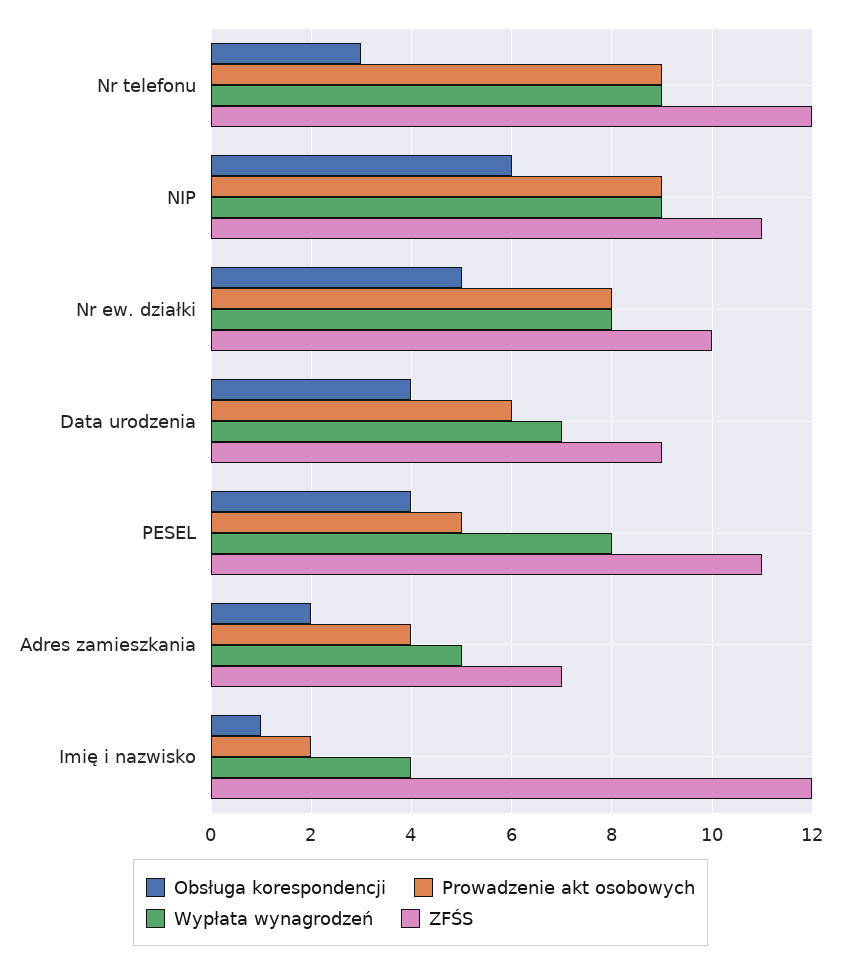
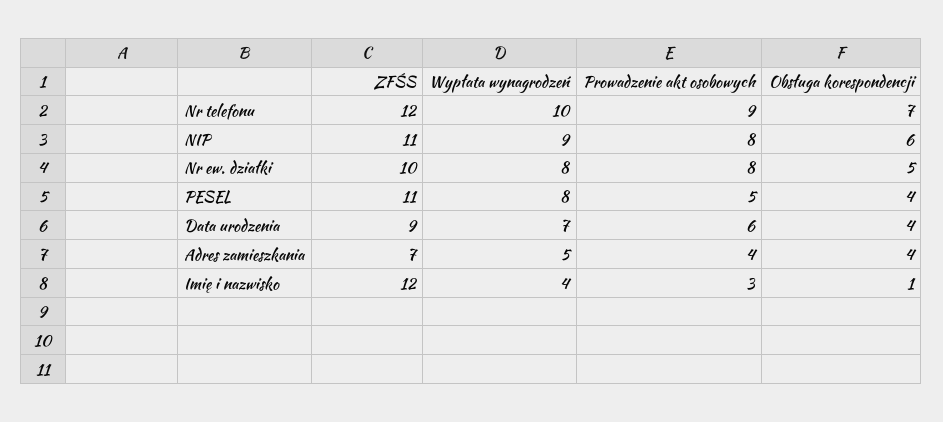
  {
    "Obsługa korespondencji": {
-     "Nr telefonu": 3,
+     "Nr telefonu": 7,
      "NIP": 6,
      "Nr ew. działki": 5,
      "Data urodzenia": 4,
      "PESEL": 4,
-     "Adres zamieszkania": 2,
+     "Adres zamieszkania": 4,
      "Imię i nazwisko": 1
    },
    "Prowadzenie akt osobowych": {
      "Nr telefonu": 9,
-     "NIP": 9,
+     "NIP": 8,
      "Nr ew. działki": 8,
      "Data urodzenia": 6,
      "PESEL": 5,
      "Adres zamieszkania": 4,
-     "Imię i nazwisko": 2
+     "Imię i nazwisko": 3
    },
    "Wypłata wynagrodzeń": {
-     "Nr telefonu": 9,
+     "Nr telefonu": 10,
      "NIP": 9,
      "Nr ew. działki": 8,
      "Data urodzenia": 7,
      "PESEL": 8,
      "Adres zamieszkania": 5,
      "Imię i nazwisko": 4
    },
    "ZFŚS": {
      "Nr telefonu": 12,
      "NIP": 11,
      "Nr ew. działki": 10,
      "Data urodzenia": 9,
      "PESEL": 11,
      "Adres zamieszkania": 7,
      "Imię i nazwisko": 12
    }
  }

